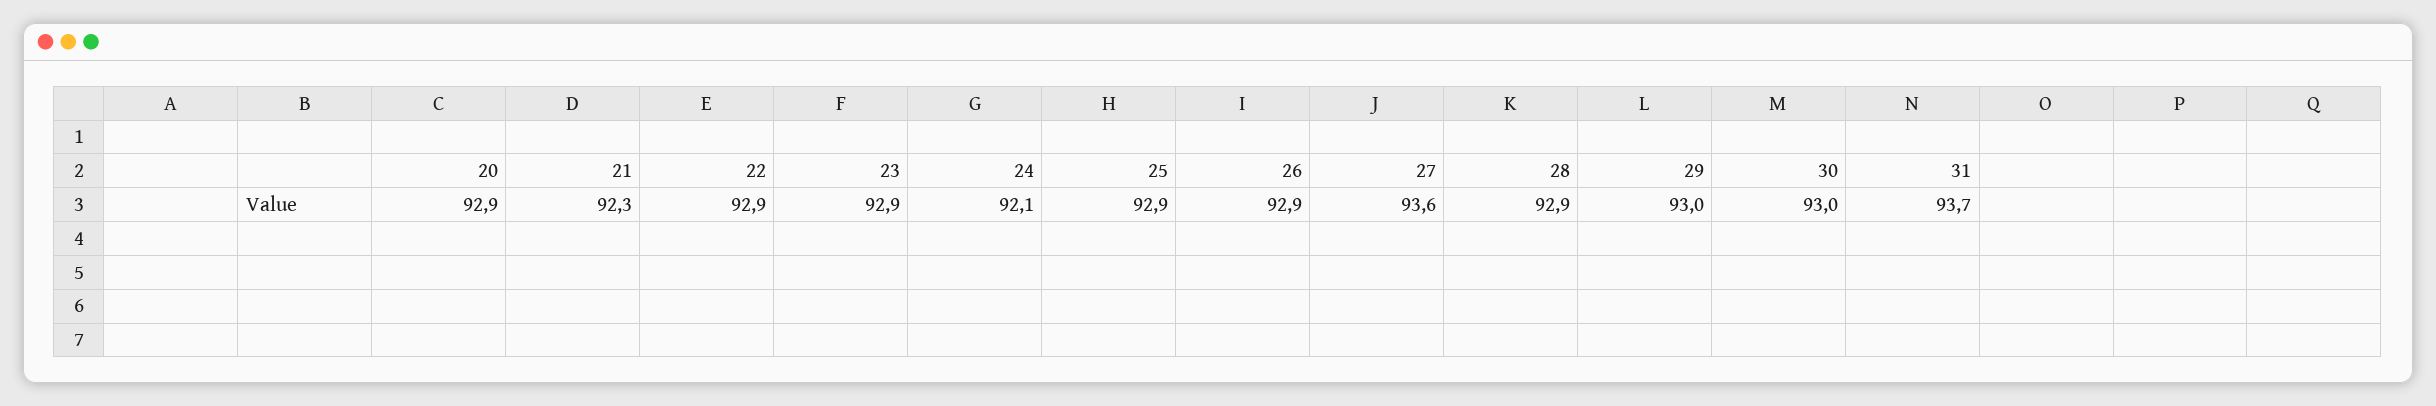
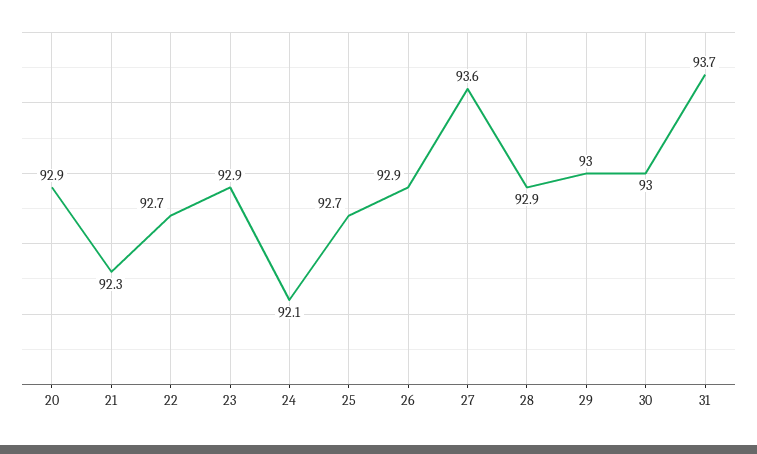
  {
    "20": 92.9,
    "21": 92.3,
-   "22": 92.9,
+   "22": 92.7,
    "23": 92.9,
    "24": 92.1,
-   "25": 92.9,
+   "25": 92.7,
    "26": 92.9,
    "27": 93.6,
    "28": 92.9,
    "29": 93,
    "30": 93,
    "31": 93.7
  }

